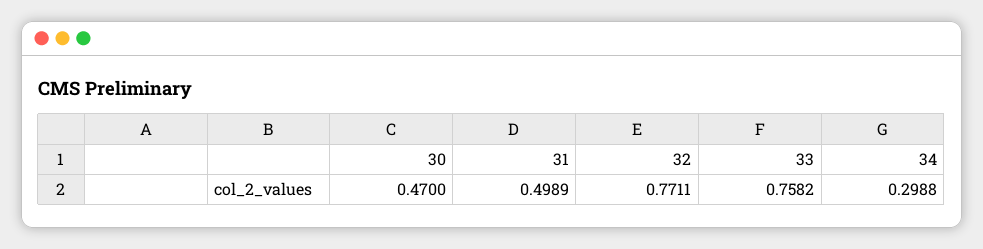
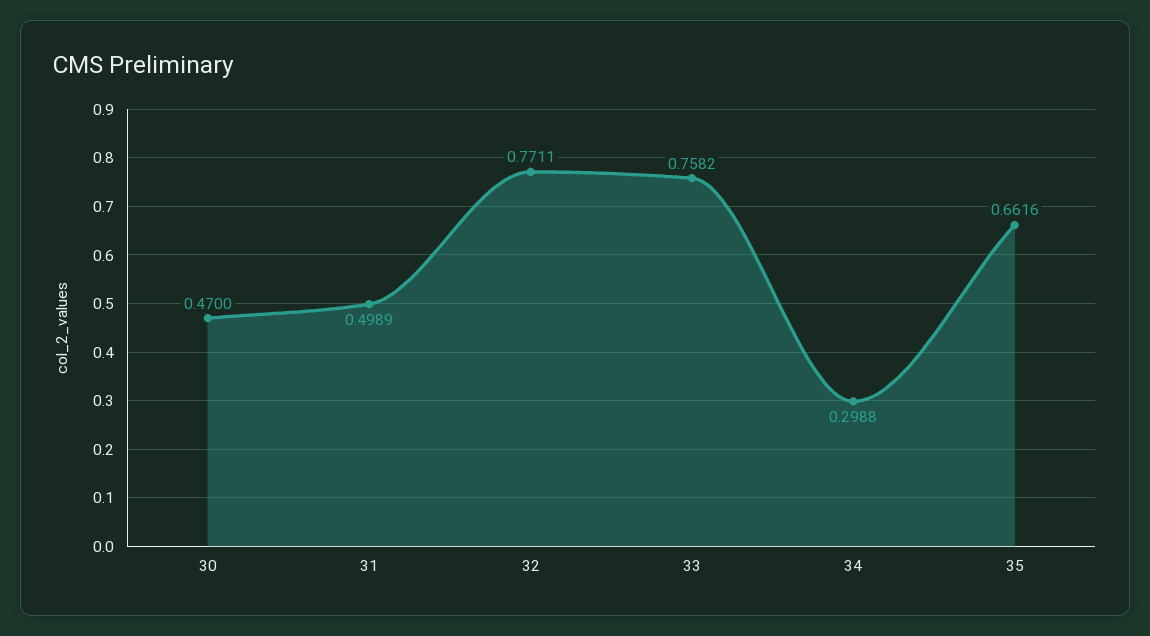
  {
    "30": 0.47,
    "31": 0.4989,
    "32": 0.7711,
    "33": 0.7582,
-   "34": 0.2988
+   "34": 0.2988,
+   "35": 0.6616
  }

